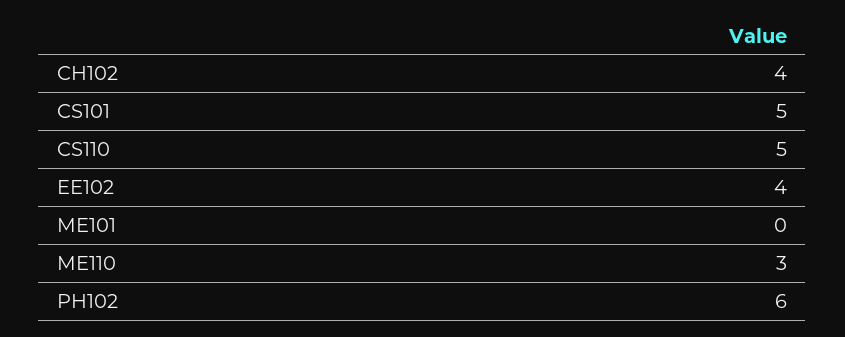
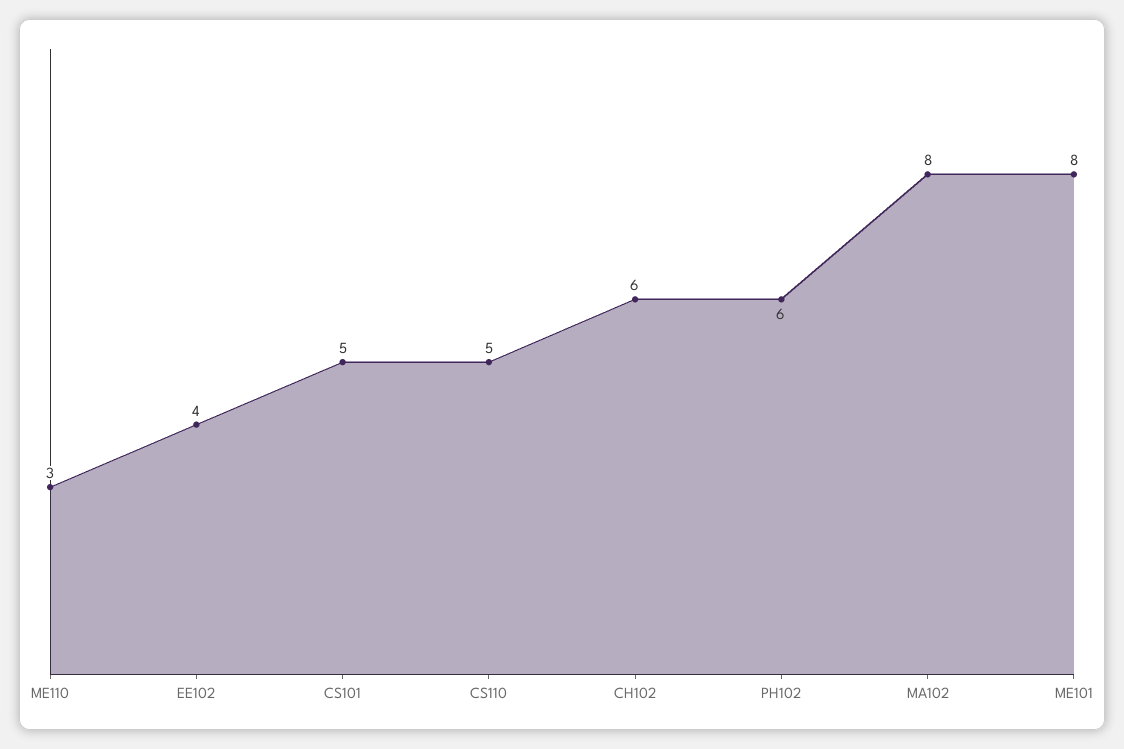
  {
-   "CH102": 4,
+   "CH102": 6,
    "CS101": 5,
    "CS110": 5,
    "EE102": 4,
-   "ME101": 0,
+   "ME101": 8,
    "ME110": 3,
-   "PH102": 6
+   "PH102": 6,
+   "MA102": 8
  }

